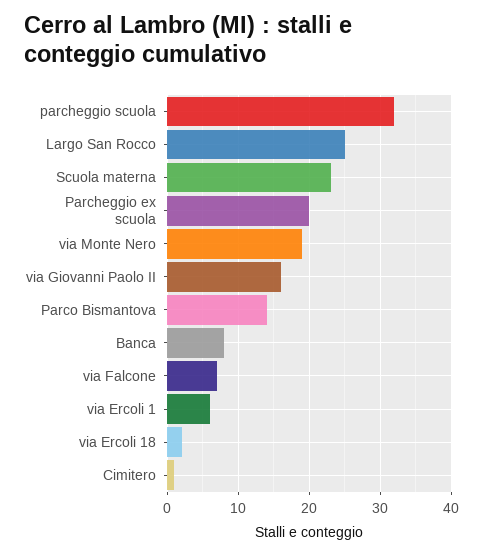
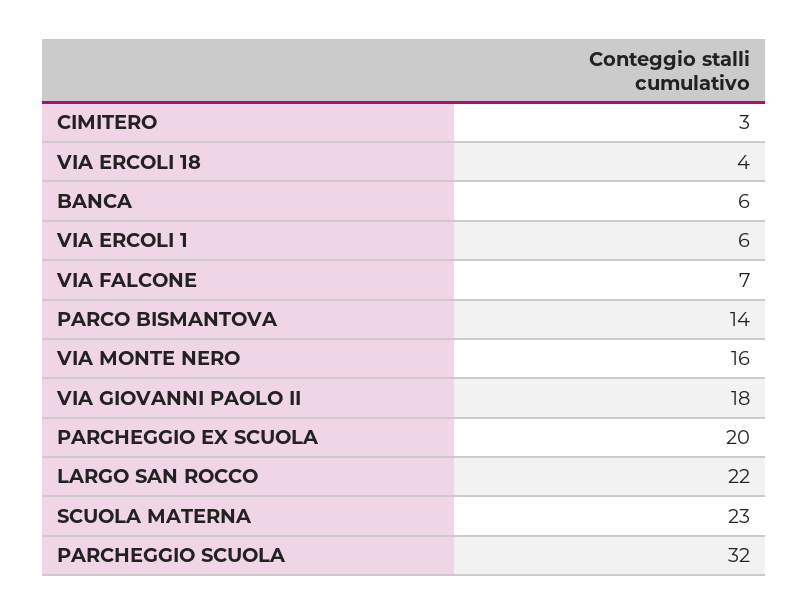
  {
    "parcheggio scuola": 32,
-   "Largo San Rocco": 25,
+   "Largo San Rocco": 22,
    "Scuola materna": 23,
    "Parcheggio ex scuola": 20,
-   "via Monte Nero": 19,
+   "via Monte Nero": 16,
-   "via Giovanni Paolo II": 16,
+   "via Giovanni Paolo II": 18,
    "Parco Bismantova": 14,
-   "Banca": 8,
+   "Banca": 6,
    "via Falcone": 7,
    "via Ercoli 1": 6,
-   "via Ercoli 18": 2,
+   "via Ercoli 18": 4,
-   "Cimitero": 1
+   "Cimitero": 3
  }

